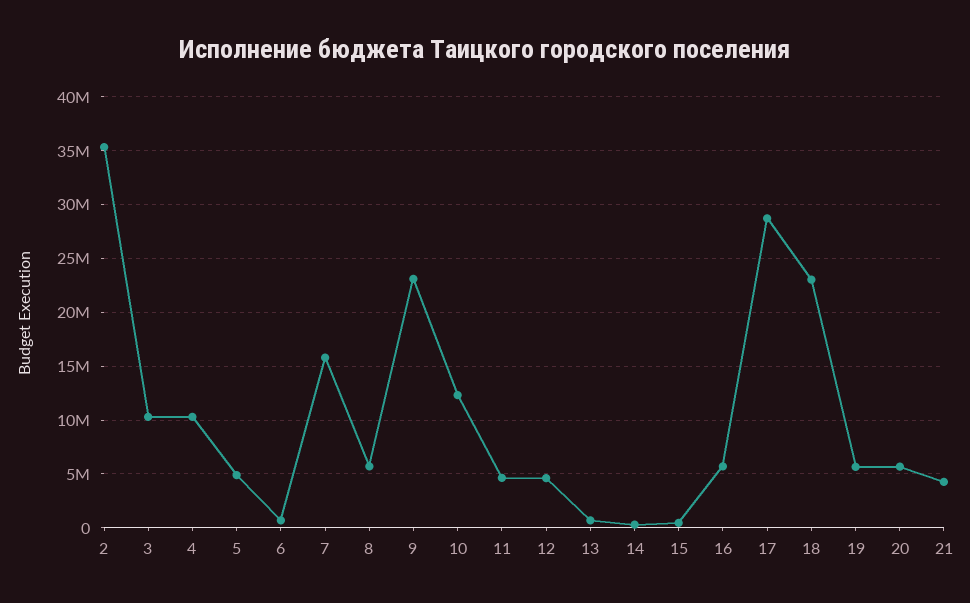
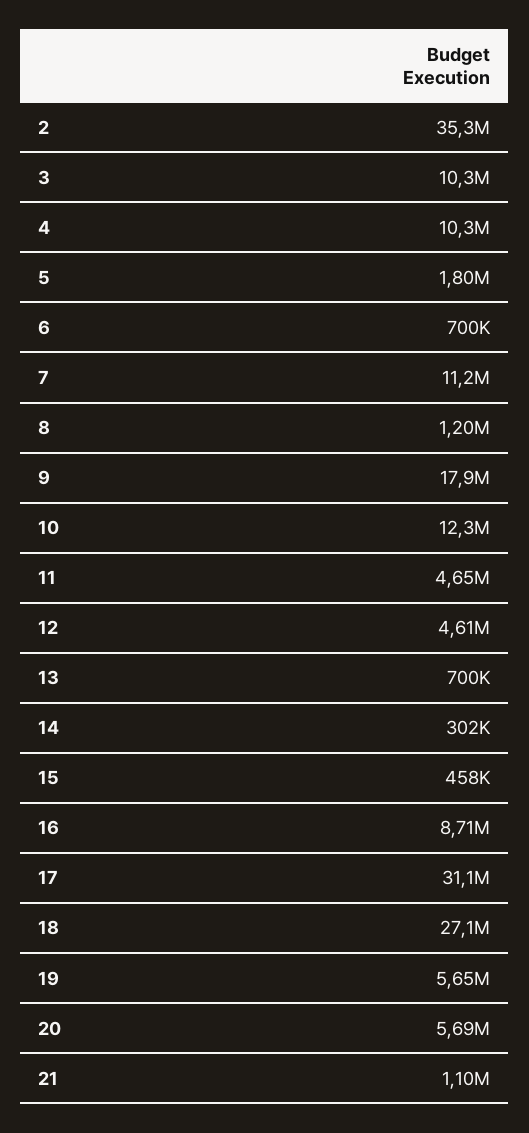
  {
    "2": 35300000,
    "3": 10300000,
    "4": 10300000,
-   "5": 5000000,
+   "5": 1800000,
    "6": 700000,
-   "7": 16000000,
+   "7": 11200000,
-   "8": 6000000,
+   "8": 1200000,
-   "9": 23000000,
+   "9": 17900000,
    "10": 12300000,
    "11": 4650000,
    "12": 4610000,
    "13": 700000,
    "14": 302000,
    "15": 458000,
-   "16": 6000000,
+   "16": 8710000,
-   "17": 29000000,
+   "17": 31100000,
-   "18": 23000000,
+   "18": 27100000,
    "19": 5650000,
    "20": 5690000,
-   "21": 4000000
+   "21": 1100000
  }

